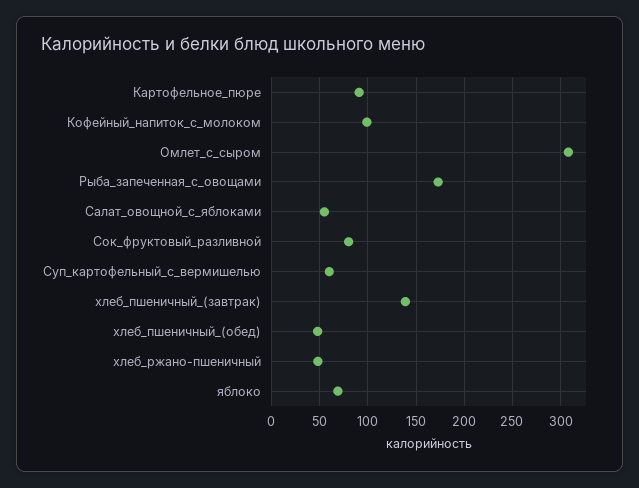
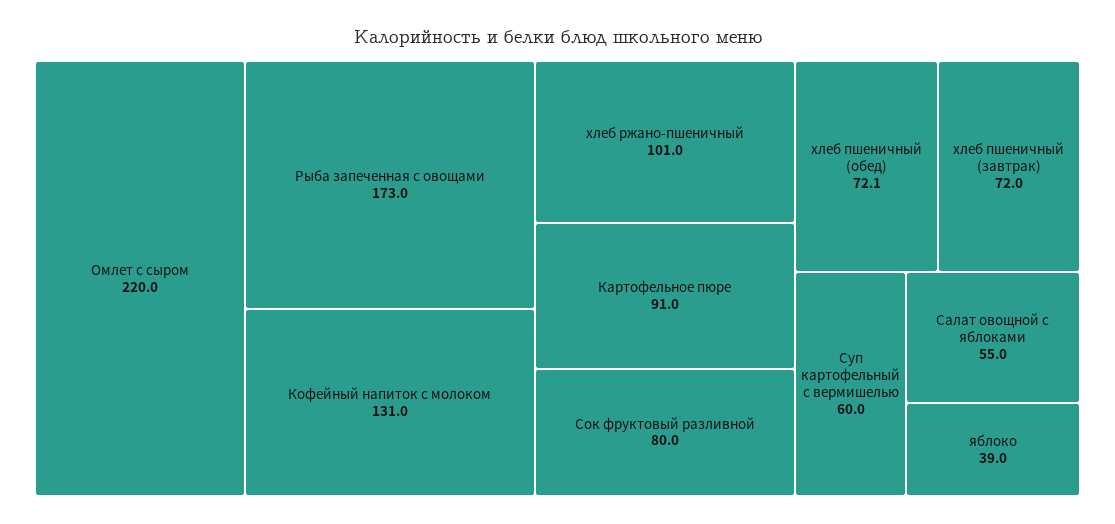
  {
    "Картофельное_пюре": 91,
-   "Кофейный_напиток_с_молоком": 100,
+   "Кофейный_напиток_с_молоком": 131,
-   "Омлет_с_сыром": 310,
+   "Омлет_с_сыром": 220,
    "Рыба_запеченная_с_овощами": 173,
    "Салат_овощной_с_яблоками": 55,
    "Сок_фруктовый_разливной": 80,
    "Суп_картофельный_с_вермишелью": 60,
-   "хлеб_пшеничный_(завтрак)": 140,
+   "хлеб_пшеничный_(завтрак)": 72,
-   "хлеб_пшеничный_(обед)": 50,
+   "хлеб_пшеничный_(обед)": 72.1,
-   "хлеб_ржано-пшеничный": 50,
+   "хлеб_ржано-пшеничный": 101,
-   "яблоко": 70
+   "яблоко": 39
  }

